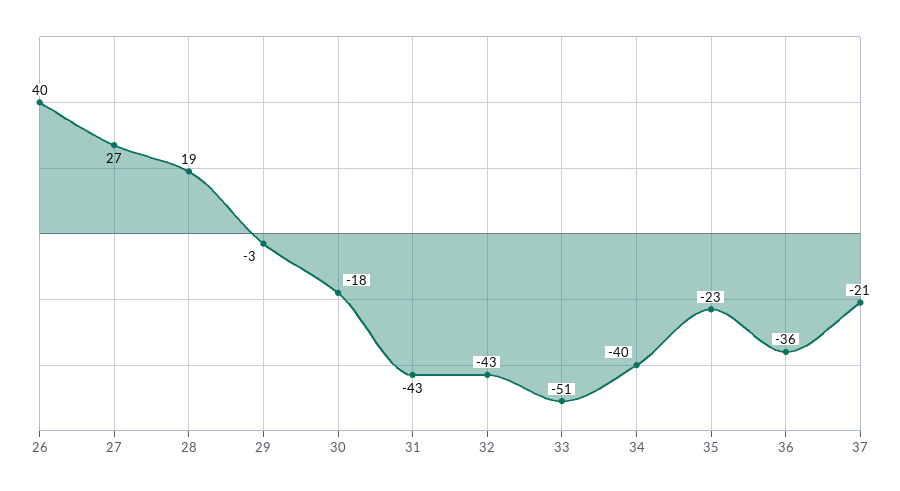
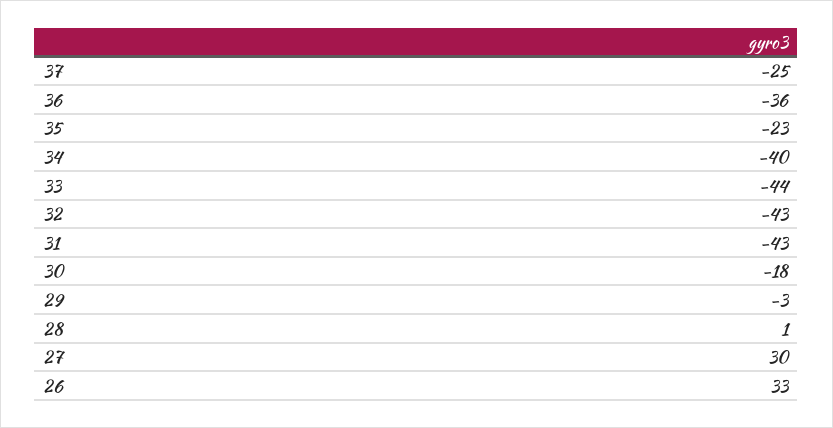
  {
-   "26": 40,
+   "26": 33,
-   "27": 27,
+   "27": 30,
-   "28": 19,
+   "28": 1,
    "29": -3,
    "30": -18,
    "31": -43,
    "32": -43,
-   "33": -51,
+   "33": -44,
    "34": -40,
    "35": -23,
    "36": -36,
-   "37": -21
+   "37": -25
  }

